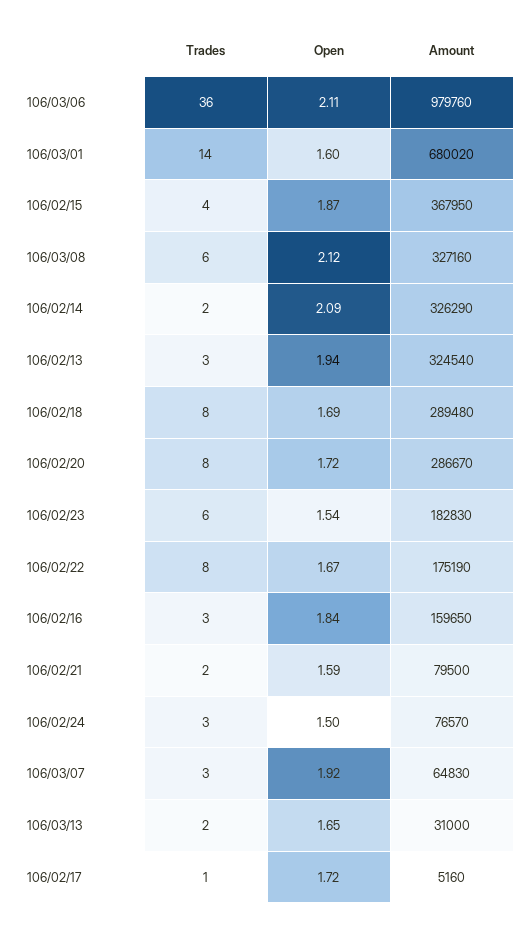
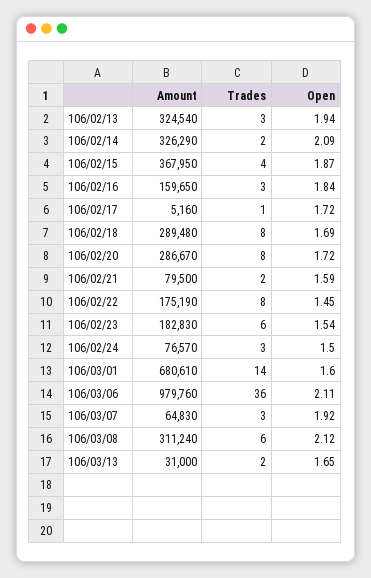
  {
    "Trades": {
      "106/03/06": 36,
      "106/03/01": 14,
      "106/02/15": 4,
      "106/03/08": 6,
      "106/02/14": 2,
      "106/02/13": 3,
      "106/02/18": 8,
      "106/02/20": 8,
      "106/02/23": 6,
      "106/02/22": 8,
      "106/02/16": 3,
      "106/02/21": 2,
      "106/02/24": 3,
      "106/03/07": 3,
      "106/03/13": 2,
      "106/02/17": 1
    },
    "Open": {
      "106/03/06": 2.11,
      "106/03/01": 1.6,
      "106/02/15": 1.87,
      "106/03/08": 2.12,
      "106/02/14": 2.09,
      "106/02/13": 1.94,
      "106/02/18": 1.69,
      "106/02/20": 1.72,
      "106/02/23": 1.54,
-     "106/02/22": 1.67,
+     "106/02/22": 1.45,
      "106/02/16": 1.84,
      "106/02/21": 1.59,
      "106/02/24": 1.5,
      "106/03/07": 1.92,
      "106/03/13": 1.65,
      "106/02/17": 1.72
    },
    "Amount": {
      "106/03/06": 979760,
-     "106/03/01": 680020,
+     "106/03/01": 680610,
      "106/02/15": 367950,
-     "106/03/08": 327160,
+     "106/03/08": 311240,
      "106/02/14": 326290,
      "106/02/13": 324540,
      "106/02/18": 289480,
      "106/02/20": 286670,
      "106/02/23": 182830,
      "106/02/22": 175190,
      "106/02/16": 159650,
      "106/02/21": 79500,
      "106/02/24": 76570,
      "106/03/07": 64830,
      "106/03/13": 31000,
      "106/02/17": 5160
    }
  }

